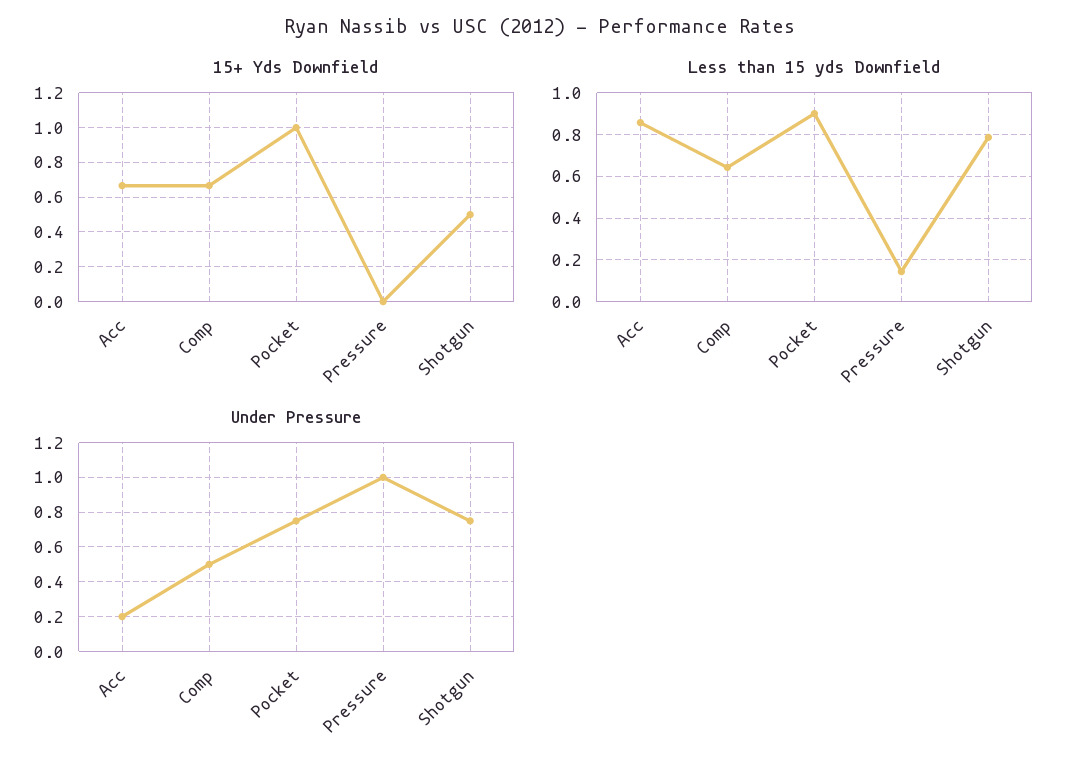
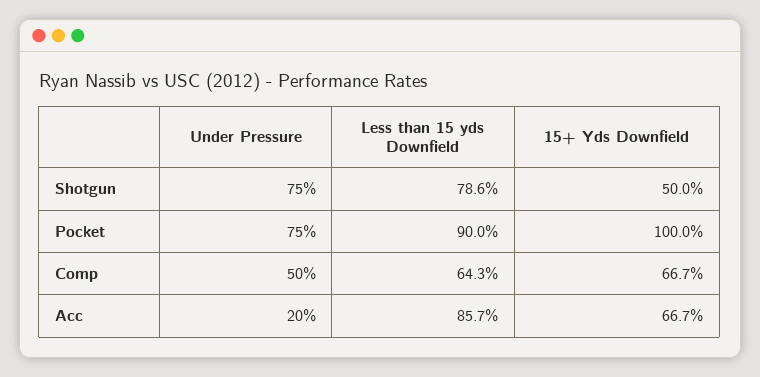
  {
    "15+ Yds Downfield": {
      "Acc": 0.667,
      "Comp": 0.667,
      "Pocket": 1,
-     "Pressure": 0,
      "Shotgun": 0.5
    },
    "Less than 15 yds Downfield": {
      "Acc": 0.857,
      "Comp": 0.643,
      "Pocket": 0.9,
-     "Pressure": 0.15,
      "Shotgun": 0.786
    },
    "Under Pressure": {
      "Acc": 0.2,
      "Comp": 0.5,
      "Pocket": 0.75,
-     "Pressure": 1,
      "Shotgun": 0.75
    }
  }

